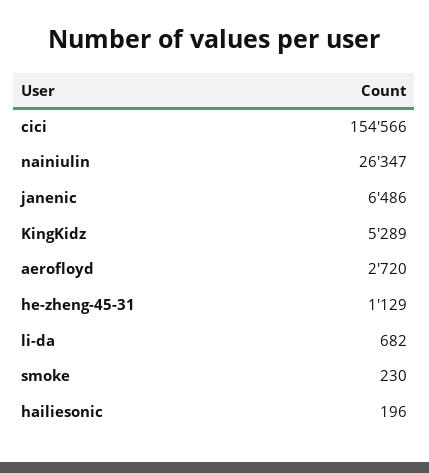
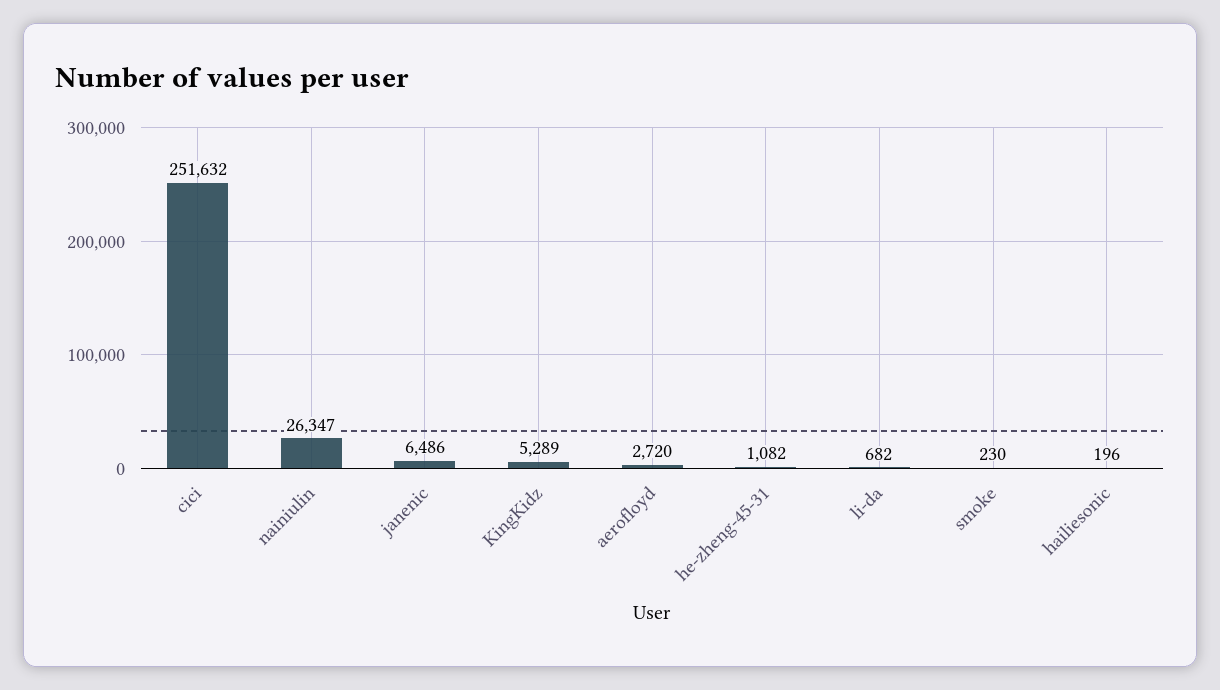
  {
-   "cici": 154566,
+   "cici": 251632,
    "nainiulin": 26347,
    "janenic": 6486,
    "KingKidz": 5289,
    "aerofloyd": 2720,
-   "he-zheng-45-31": 1129,
+   "he-zheng-45-31": 1082,
    "li-da": 682,
    "smoke": 230,
    "hailiesonic": 196
  }

